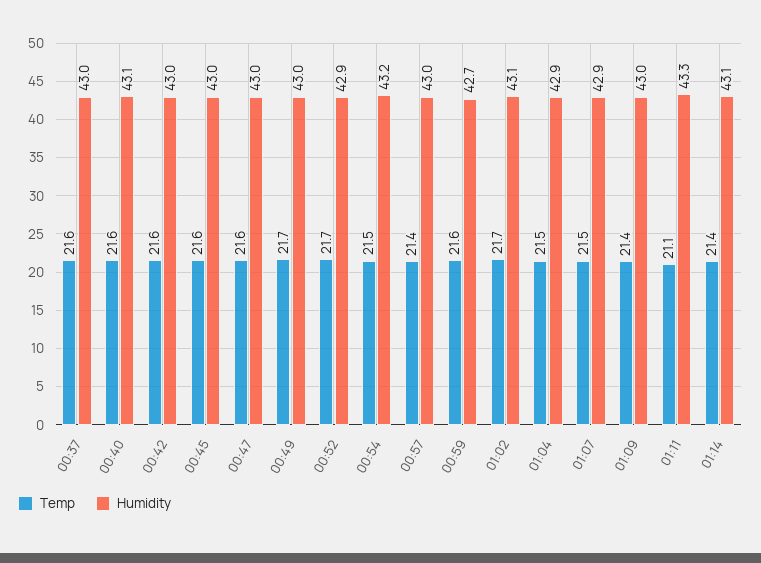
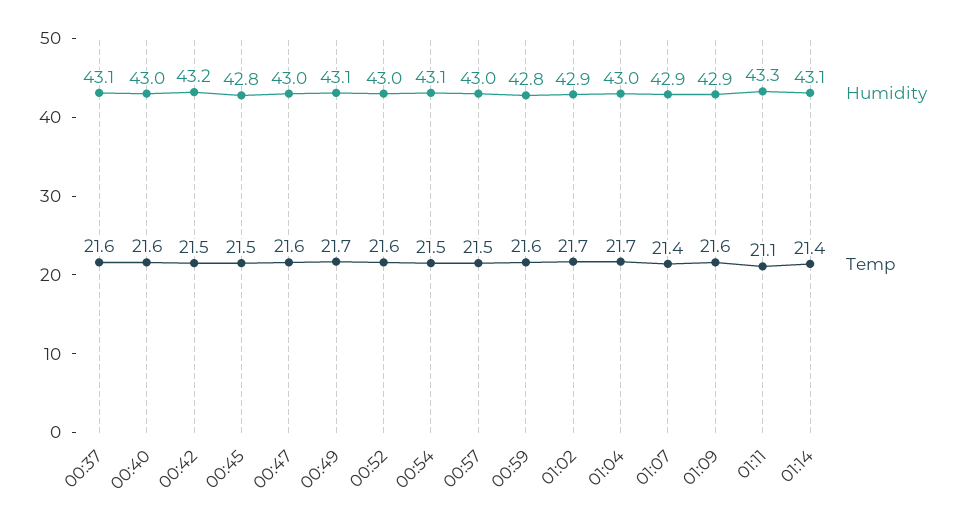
  {
    "Temp": {
      "00:37": 21.6,
      "00:40": 21.6,
-     "00:42": 21.6,
+     "00:42": 21.5,
-     "00:45": 21.6,
+     "00:45": 21.5,
      "00:47": 21.6,
      "00:49": 21.7,
-     "00:52": 21.7,
+     "00:52": 21.6,
      "00:54": 21.5,
-     "00:57": 21.4,
+     "00:57": 21.5,
      "00:59": 21.6,
      "01:02": 21.7,
-     "01:04": 21.5,
+     "01:04": 21.7,
-     "01:07": 21.5,
+     "01:07": 21.4,
-     "01:09": 21.4,
+     "01:09": 21.6,
      "01:11": 21.1,
      "01:14": 21.4
    },
    "Humidity": {
-     "00:37": 43,
+     "00:37": 43.1,
-     "00:40": 43.1,
+     "00:40": 43,
-     "00:42": 43,
+     "00:42": 43.2,
-     "00:45": 43,
+     "00:45": 42.8,
      "00:47": 43,
-     "00:49": 43,
+     "00:49": 43.1,
-     "00:52": 42.9,
+     "00:52": 43,
-     "00:54": 43.2,
+     "00:54": 43.1,
      "00:57": 43,
-     "00:59": 42.7,
+     "00:59": 42.8,
-     "01:02": 43.1,
+     "01:02": 42.9,
-     "01:04": 42.9,
+     "01:04": 43,
      "01:07": 42.9,
-     "01:09": 43,
+     "01:09": 42.9,
      "01:11": 43.3,
      "01:14": 43.1
    }
  }

